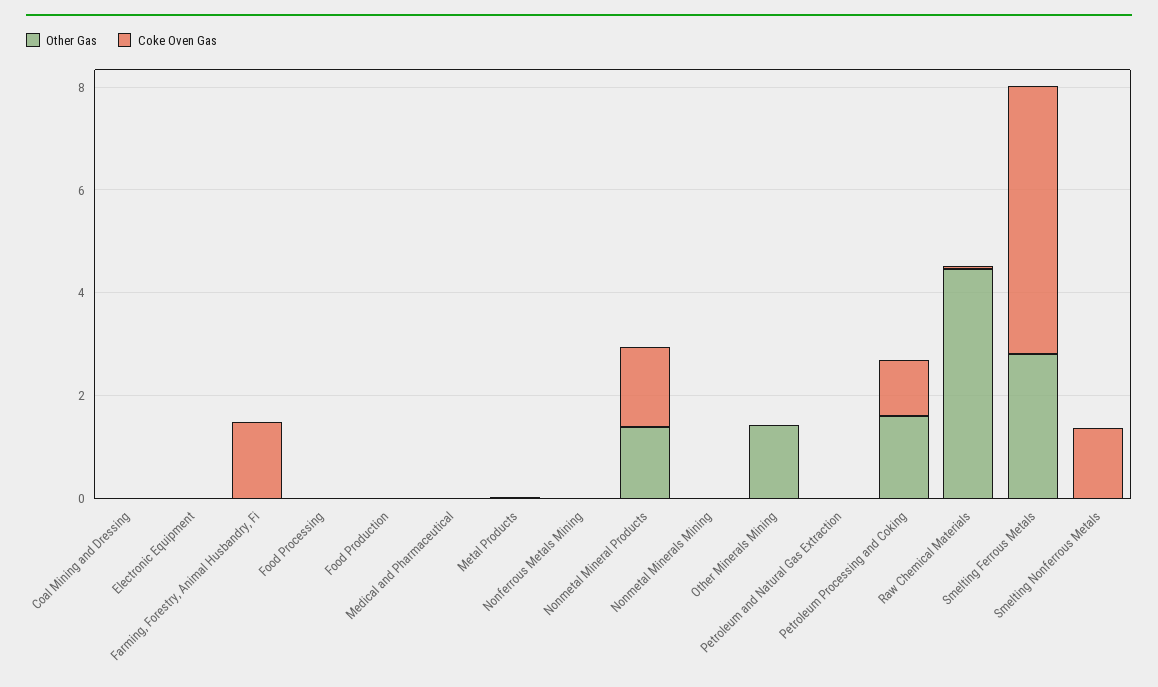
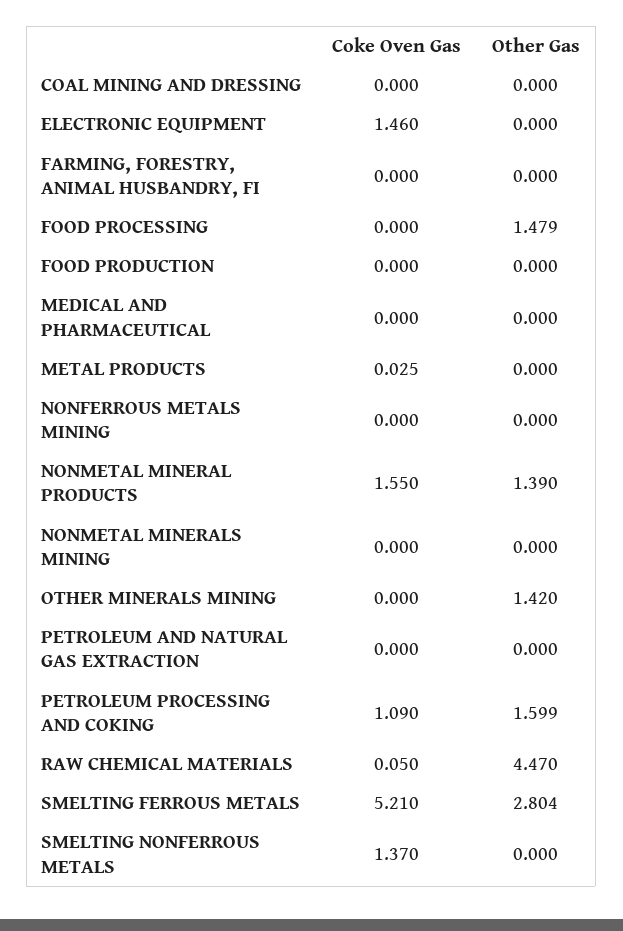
  {
    "Other Gas": {
      "Coal Mining and Dressing": 0,
      "Electronic Equipment": 0,
      "Farming, Forestry, Animal Husbandry, Fi": 0,
-     "Food Processing": 0,
+     "Food Processing": 1.479,
      "Food Production": 0,
      "Medical and Pharmaceutical": 0,
      "Metal Products": 0,
      "Nonferrous Metals Mining": 0,
      "Nonmetal Mineral Products": 1.39,
      "Nonmetal Minerals Mining": 0,
      "Other Minerals Mining": 1.42,
      "Petroleum and Natural Gas Extraction": 0,
      "Petroleum Processing and Coking": 1.599,
      "Raw Chemical Materials": 4.47,
      "Smelting Ferrous Metals": 2.804,
      "Smelting Nonferrous Metals": 0
    },
    "Coke Oven Gas": {
      "Coal Mining and Dressing": 0,
-     "Electronic Equipment": 0,
+     "Electronic Equipment": 1.46,
-     "Farming, Forestry, Animal Husbandry, Fi": 1.5,
+     "Farming, Forestry, Animal Husbandry, Fi": 0,
      "Food Processing": 0,
      "Food Production": 0,
      "Medical and Pharmaceutical": 0,
      "Metal Products": 0.025,
      "Nonferrous Metals Mining": 0,
      "Nonmetal Mineral Products": 1.55,
      "Nonmetal Minerals Mining": 0,
      "Other Minerals Mining": 0,
      "Petroleum and Natural Gas Extraction": 0,
      "Petroleum Processing and Coking": 1.09,
      "Raw Chemical Materials": 0.05,
      "Smelting Ferrous Metals": 5.21,
      "Smelting Nonferrous Metals": 1.37
    }
  }

